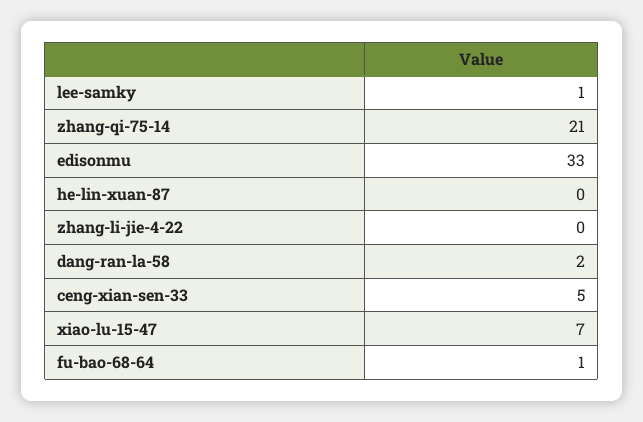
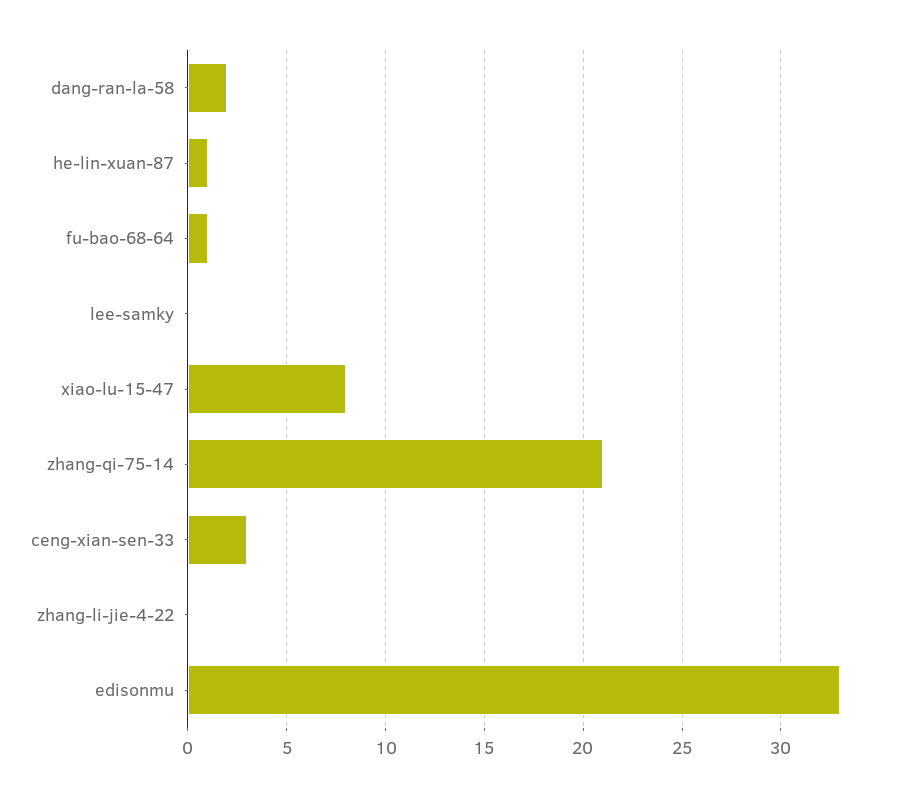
  {
-   "lee-samky": 1,
+   "lee-samky": 0,
    "zhang-qi-75-14": 21,
    "edisonmu": 33,
-   "he-lin-xuan-87": 0,
+   "he-lin-xuan-87": 1,
    "zhang-li-jie-4-22": 0,
    "dang-ran-la-58": 2,
-   "ceng-xian-sen-33": 5,
+   "ceng-xian-sen-33": 3,
-   "xiao-lu-15-47": 7,
+   "xiao-lu-15-47": 8,
    "fu-bao-68-64": 1
  }

